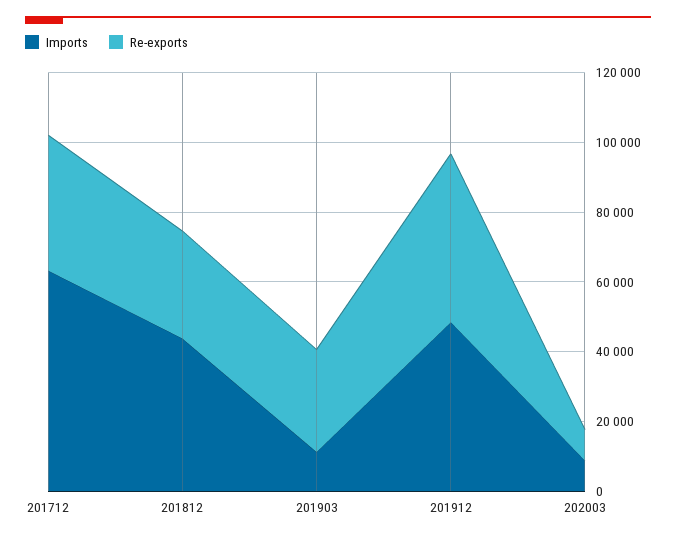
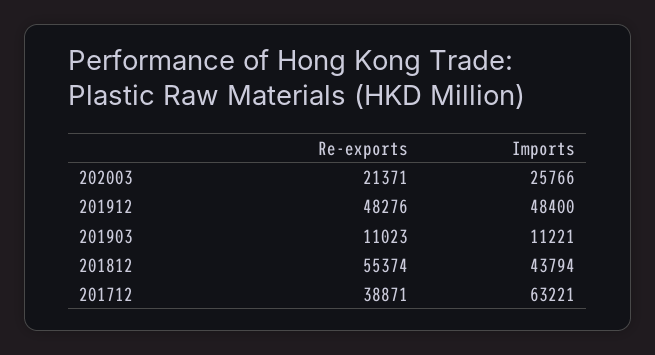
  {
    "Imports": {
      "201712": 63221,
      "201812": 43794,
      "201903": 11221,
      "201912": 48400,
-     "202003": 10000
+     "202003": 25766
    },
    "Re-exports": {
      "201712": 38871,
-     "201812": 30000,
+     "201812": 55374,
-     "201903": 30000,
+     "201903": 11023,
      "201912": 48276,
-     "202003": 10000
+     "202003": 21371
    }
  }

